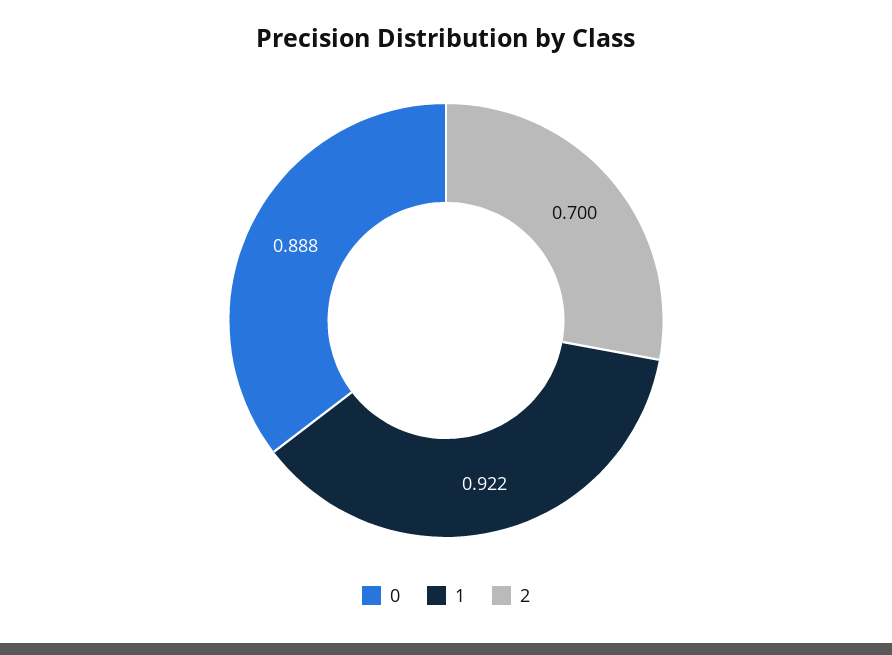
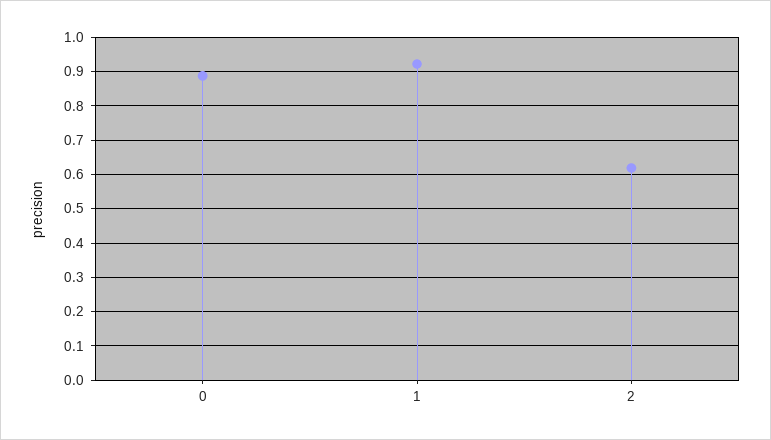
  {
    "0": 0.888,
    "1": 0.922,
-   "2": 0.7
+   "2": 0.62
  }

